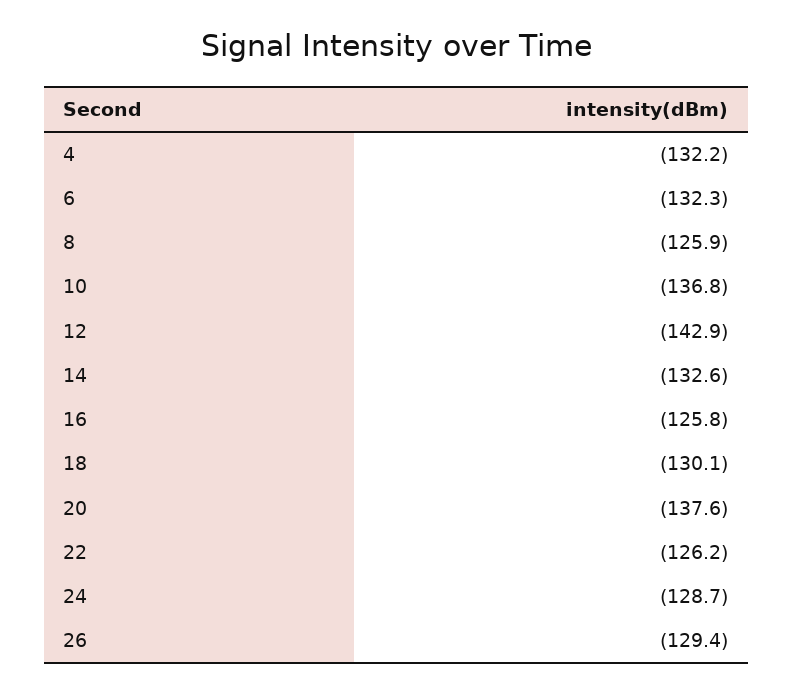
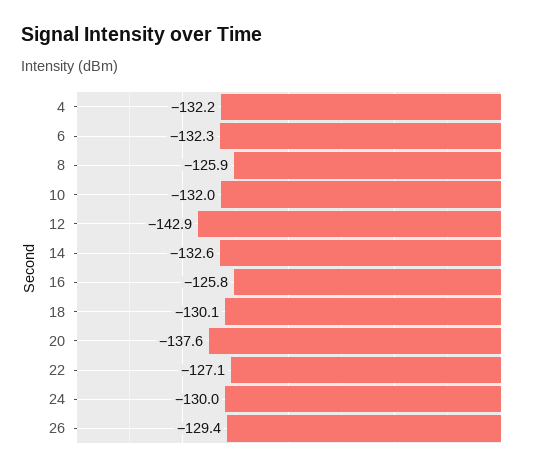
  {
    "4": -132.2,
    "6": -132.3,
    "8": -125.9,
-   "10": -136.8,
+   "10": -132,
    "12": -142.9,
    "14": -132.6,
    "16": -125.8,
    "18": -130.1,
    "20": -137.6,
-   "22": -126.2,
+   "22": -127.1,
-   "24": -128.7,
+   "24": -130,
    "26": -129.4
  }

